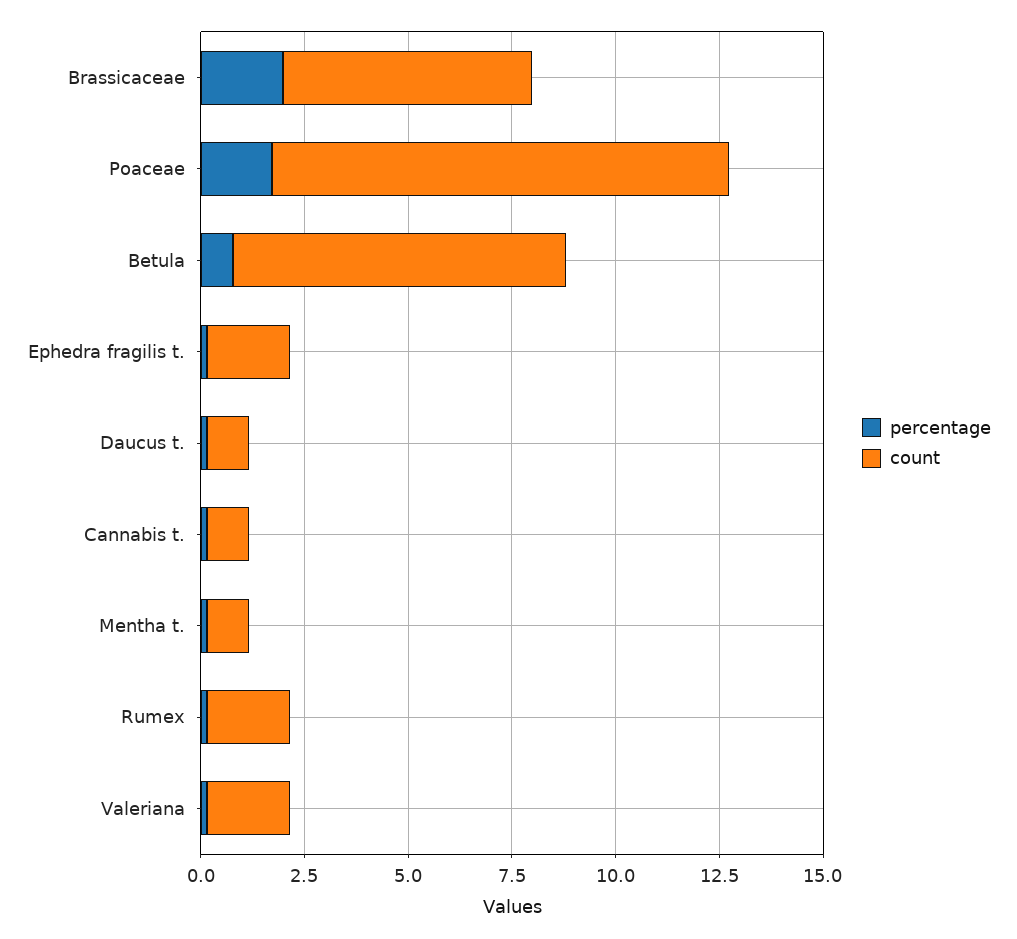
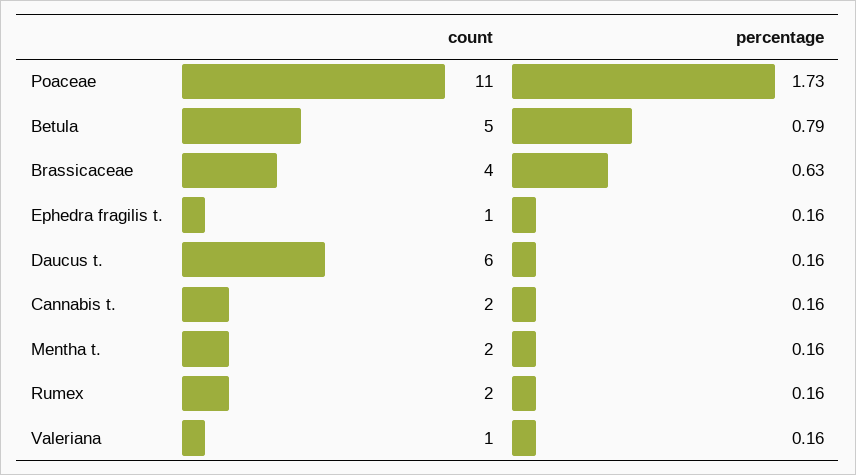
  {
    "percentage": {
-     "Brassicaceae": 2,
+     "Brassicaceae": 0.63,
      "Poaceae": 1.73,
      "Betula": 0.79,
      "Ephedra fragilis t.": 0.16,
      "Daucus t.": 0.16,
      "Cannabis t.": 0.16,
      "Mentha t.": 0.16,
      "Rumex": 0.16,
      "Valeriana": 0.16
    },
    "count": {
-     "Brassicaceae": 6,
+     "Brassicaceae": 4,
      "Poaceae": 11,
-     "Betula": 8,
+     "Betula": 5,
-     "Ephedra fragilis t.": 2,
+     "Ephedra fragilis t.": 1,
-     "Daucus t.": 1,
+     "Daucus t.": 6,
-     "Cannabis t.": 1,
+     "Cannabis t.": 2,
-     "Mentha t.": 1,
+     "Mentha t.": 2,
      "Rumex": 2,
-     "Valeriana": 2
+     "Valeriana": 1
    }
  }

